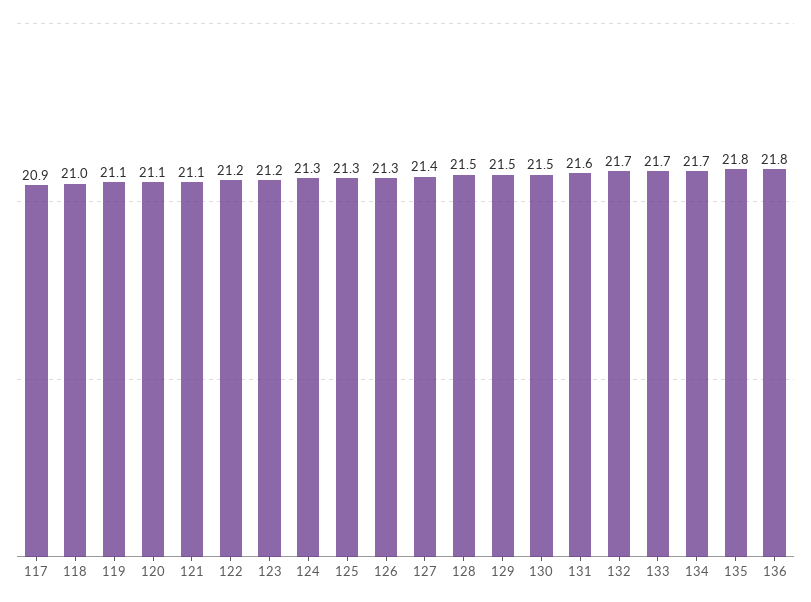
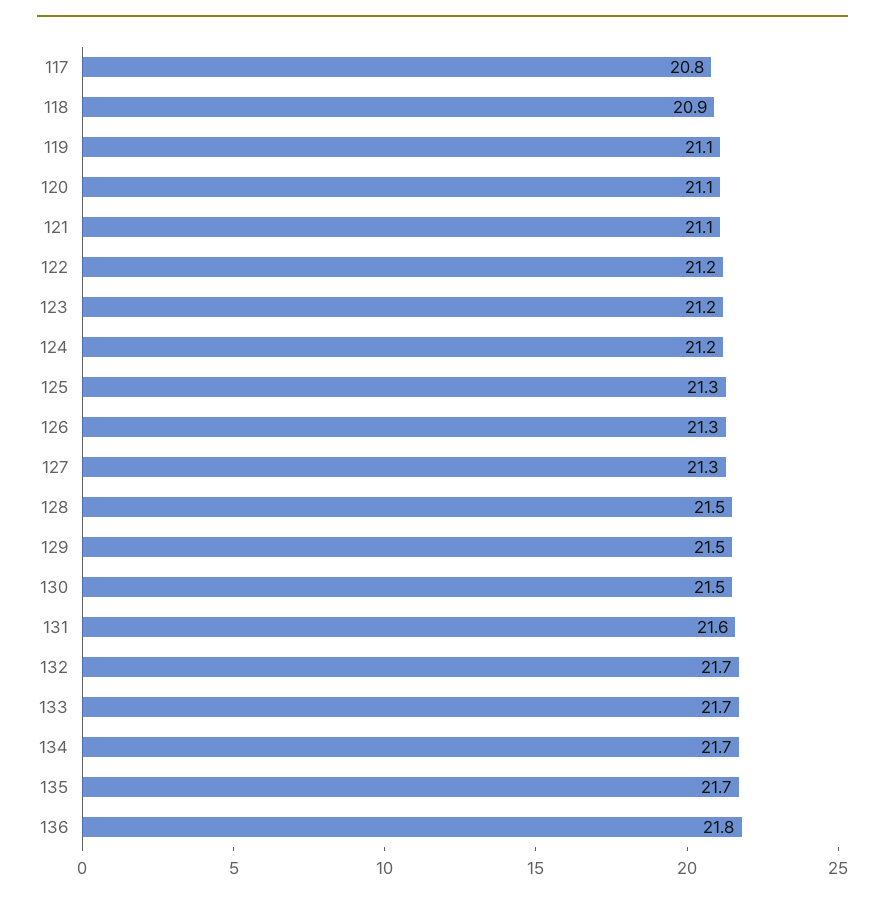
  {
-   "117": 20.9,
+   "117": 20.8,
-   "118": 21,
+   "118": 20.9,
    "119": 21.1,
    "120": 21.1,
    "121": 21.1,
    "122": 21.2,
    "123": 21.2,
-   "124": 21.3,
+   "124": 21.2,
    "125": 21.3,
    "126": 21.3,
-   "127": 21.4,
+   "127": 21.3,
    "128": 21.5,
    "129": 21.5,
    "130": 21.5,
    "131": 21.6,
    "132": 21.7,
    "133": 21.7,
    "134": 21.7,
-   "135": 21.8,
+   "135": 21.7,
    "136": 21.8
  }

